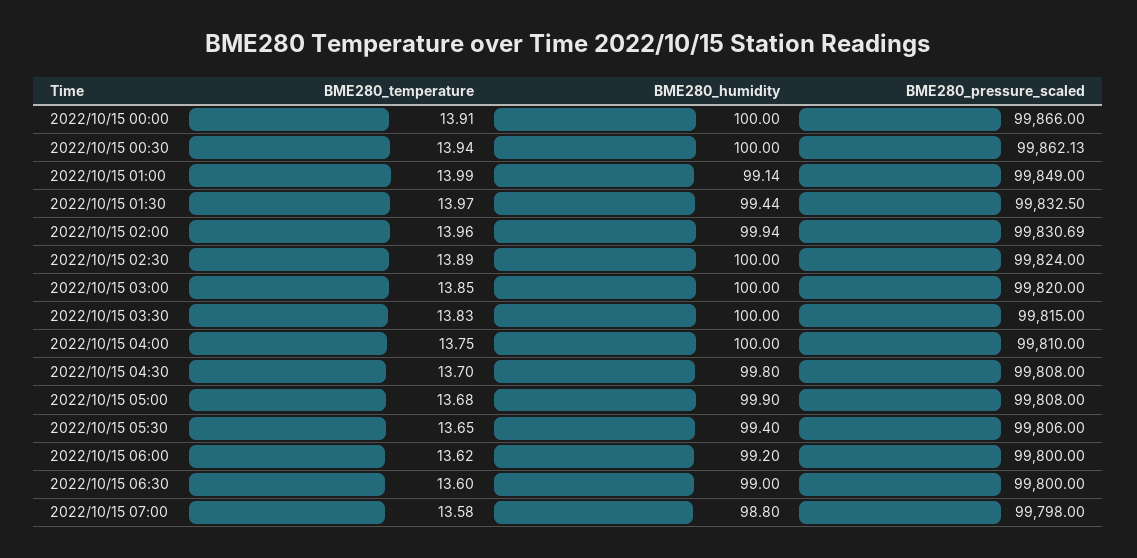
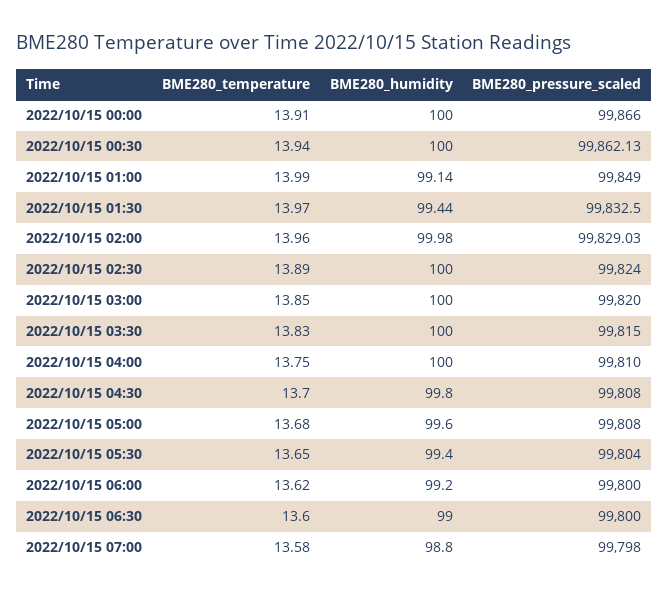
  {
    "BME280_temperature": {
      "2022/10/15 00:00": 13.91,
      "2022/10/15 00:30": 13.94,
      "2022/10/15 01:00": 13.99,
      "2022/10/15 01:30": 13.97,
      "2022/10/15 02:00": 13.96,
      "2022/10/15 02:30": 13.89,
      "2022/10/15 03:00": 13.85,
      "2022/10/15 03:30": 13.83,
      "2022/10/15 04:00": 13.75,
      "2022/10/15 04:30": 13.7,
      "2022/10/15 05:00": 13.68,
      "2022/10/15 05:30": 13.65,
      "2022/10/15 06:00": 13.62,
      "2022/10/15 06:30": 13.6,
      "2022/10/15 07:00": 13.58
    },
    "BME280_humidity": {
      "2022/10/15 00:00": 100,
      "2022/10/15 00:30": 100,
      "2022/10/15 01:00": 99.14,
      "2022/10/15 01:30": 99.44,
-     "2022/10/15 02:00": 99.94,
+     "2022/10/15 02:00": 99.98,
      "2022/10/15 02:30": 100,
      "2022/10/15 03:00": 100,
      "2022/10/15 03:30": 100,
      "2022/10/15 04:00": 100,
      "2022/10/15 04:30": 99.8,
-     "2022/10/15 05:00": 99.9,
+     "2022/10/15 05:00": 99.6,
      "2022/10/15 05:30": 99.4,
      "2022/10/15 06:00": 99.2,
      "2022/10/15 06:30": 99,
      "2022/10/15 07:00": 98.8
    },
    "BME280_pressure_scaled": {
      "2022/10/15 00:00": 99866,
      "2022/10/15 00:30": 99862.13,
      "2022/10/15 01:00": 99849,
      "2022/10/15 01:30": 99832.5,
-     "2022/10/15 02:00": 99830.69,
+     "2022/10/15 02:00": 99829.03,
      "2022/10/15 02:30": 99824,
      "2022/10/15 03:00": 99820,
      "2022/10/15 03:30": 99815,
      "2022/10/15 04:00": 99810,
      "2022/10/15 04:30": 99808,
      "2022/10/15 05:00": 99808,
-     "2022/10/15 05:30": 99806,
+     "2022/10/15 05:30": 99804,
      "2022/10/15 06:00": 99800,
      "2022/10/15 06:30": 99800,
      "2022/10/15 07:00": 99798
    }
  }

